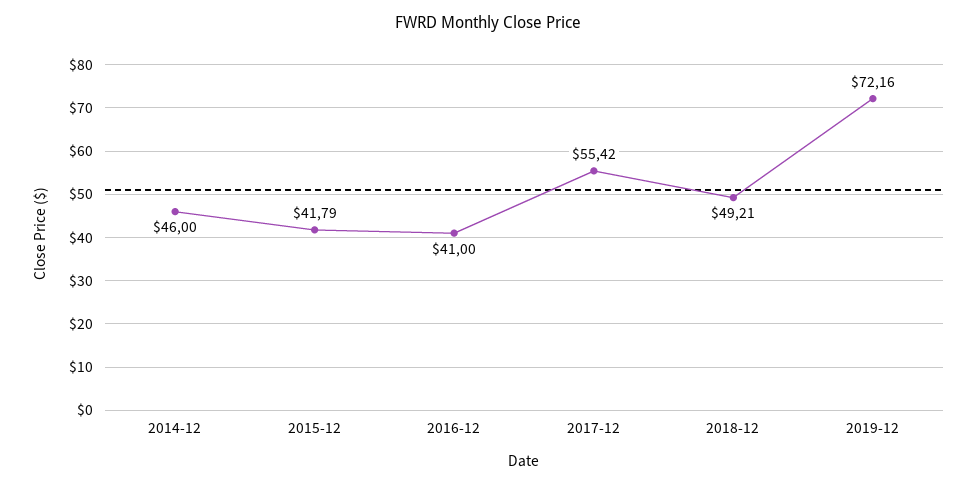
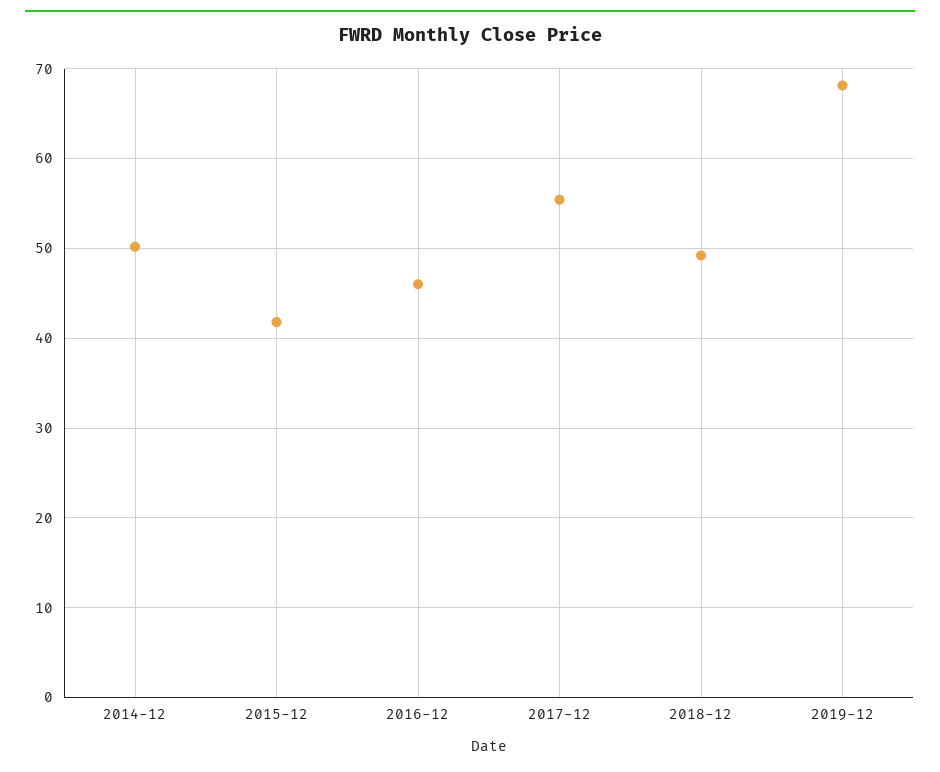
  {
-   "2014-12": 46,
+   "2014-12": 50,
    "2015-12": 41.79,
-   "2016-12": 41,
+   "2016-12": 46,
    "2017-12": 55.42,
    "2018-12": 49.21,
-   "2019-12": 72.16
+   "2019-12": 68
  }

